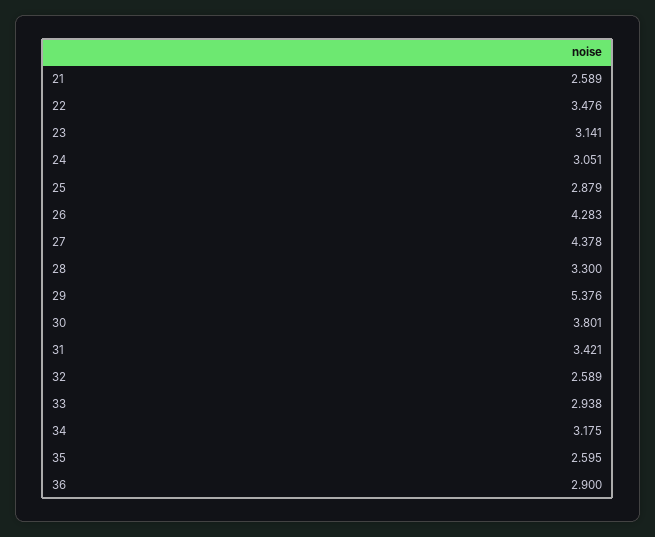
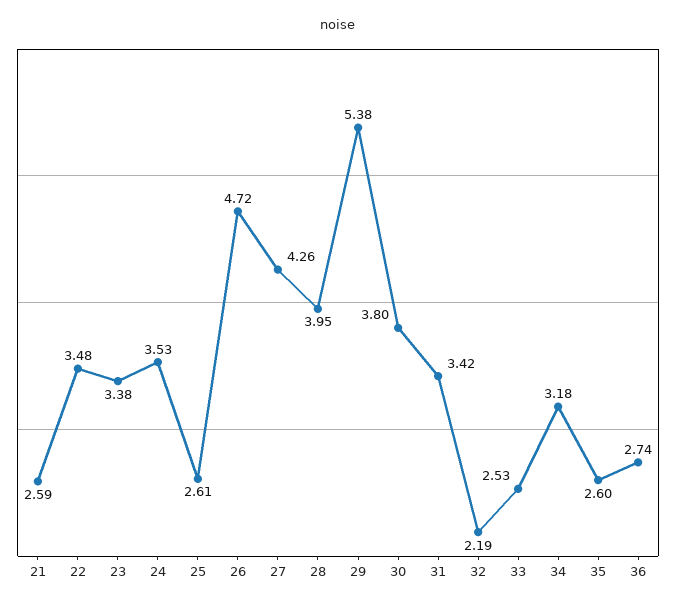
  {
    "21": 2.589,
    "22": 3.476,
-   "23": 3.141,
+   "23": 3.38,
-   "24": 3.051,
+   "24": 3.53,
-   "25": 2.879,
+   "25": 2.61,
-   "26": 4.283,
+   "26": 4.72,
-   "27": 4.378,
+   "27": 4.26,
-   "28": 3.3,
+   "28": 3.95,
    "29": 5.376,
    "30": 3.801,
    "31": 3.421,
-   "32": 2.589,
+   "32": 2.19,
-   "33": 2.938,
+   "33": 2.53,
    "34": 3.175,
    "35": 2.595,
-   "36": 2.9
+   "36": 2.74
  }

